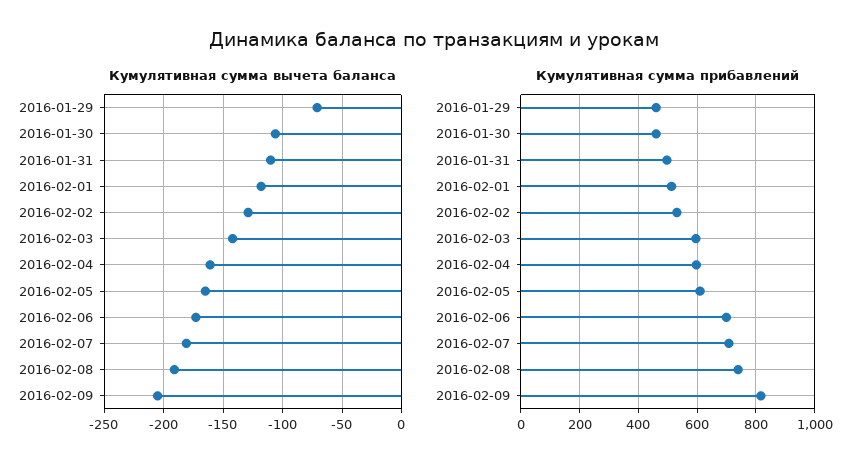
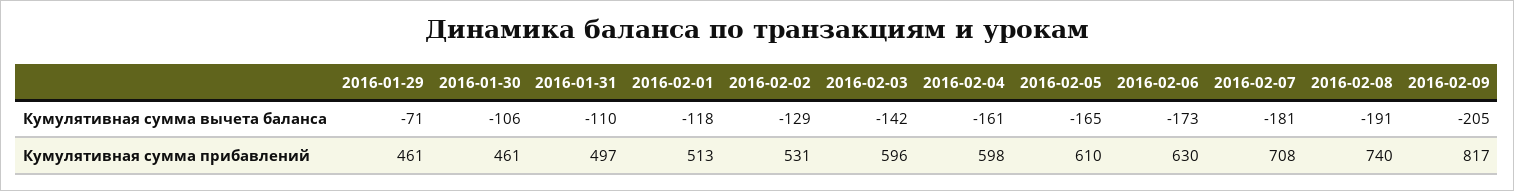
  {
    "Кумулятивная сумма вычета баланса": {
      "2016-01-29": -71,
      "2016-01-30": -106,
      "2016-01-31": -110,
      "2016-02-01": -118,
      "2016-02-02": -129,
      "2016-02-03": -142,
      "2016-02-04": -161,
      "2016-02-05": -165,
      "2016-02-06": -173,
      "2016-02-07": -181,
      "2016-02-08": -191,
      "2016-02-09": -205
    },
    "Кумулятивная сумма прибавлений": {
      "2016-01-29": 461,
      "2016-01-30": 461,
      "2016-01-31": 497,
      "2016-02-01": 513,
      "2016-02-02": 531,
      "2016-02-03": 596,
      "2016-02-04": 598,
      "2016-02-05": 610,
-     "2016-02-06": 700,
+     "2016-02-06": 630,
      "2016-02-07": 708,
      "2016-02-08": 740,
      "2016-02-09": 817
    }
  }

